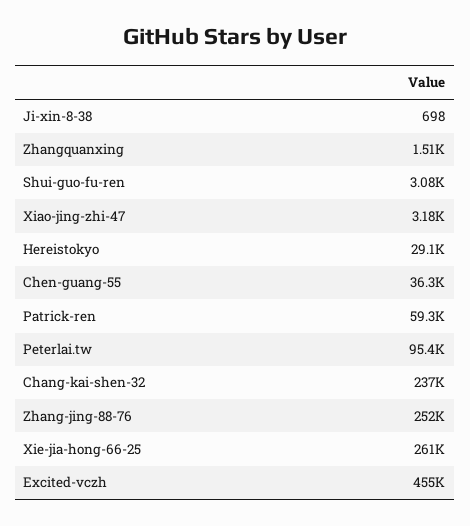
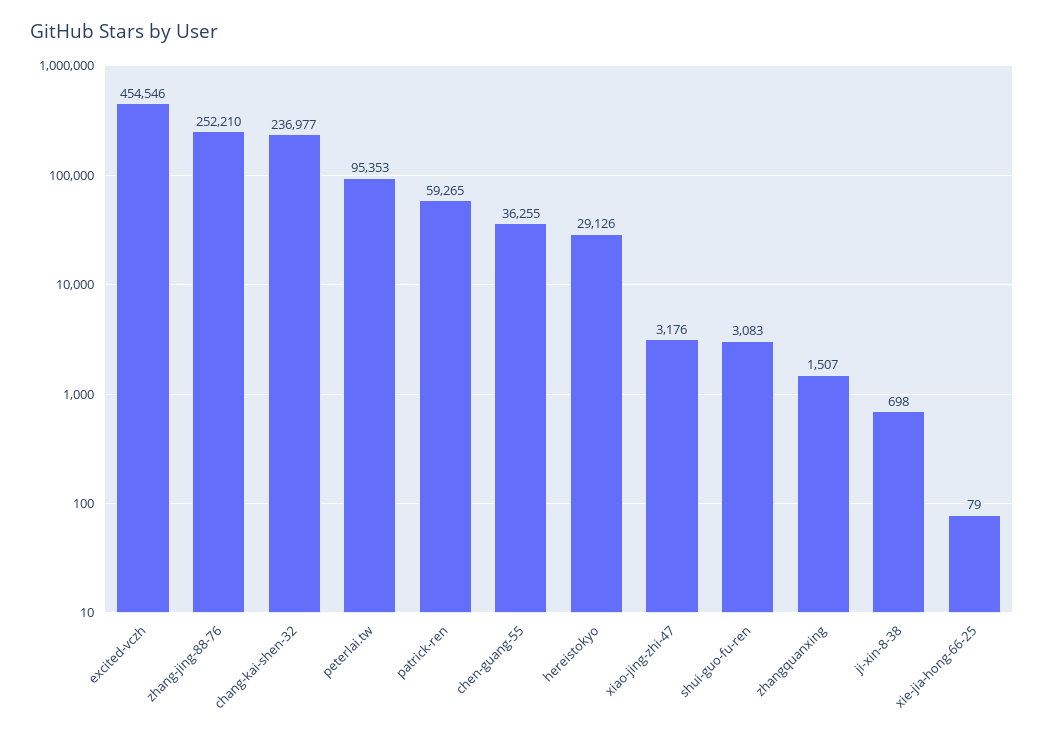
  {
    "Ji-xin-8-38": 698,
    "Zhangquanxing": 1507,
    "Shui-guo-fu-ren": 3083,
    "Xiao-jing-zhi-47": 3176,
    "Hereistokyo": 29126,
    "Chen-guang-55": 36255,
    "Patrick-ren": 59265,
    "Peterlai.tw": 95353,
    "Chang-kai-shen-32": 236977,
    "Zhang-jing-88-76": 252210,
-   "Xie-jia-hong-66-25": 261000,
+   "Xie-jia-hong-66-25": 79,
    "Excited-vczh": 454546
  }

